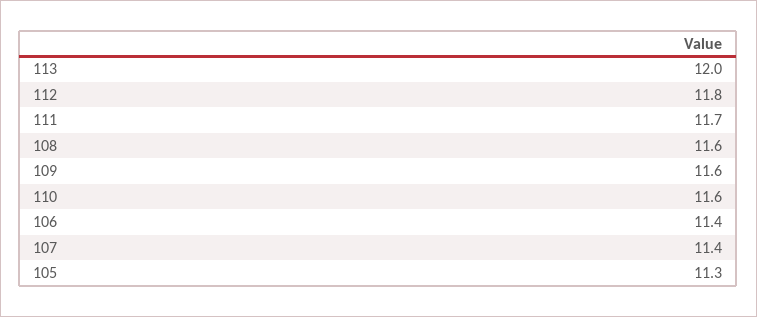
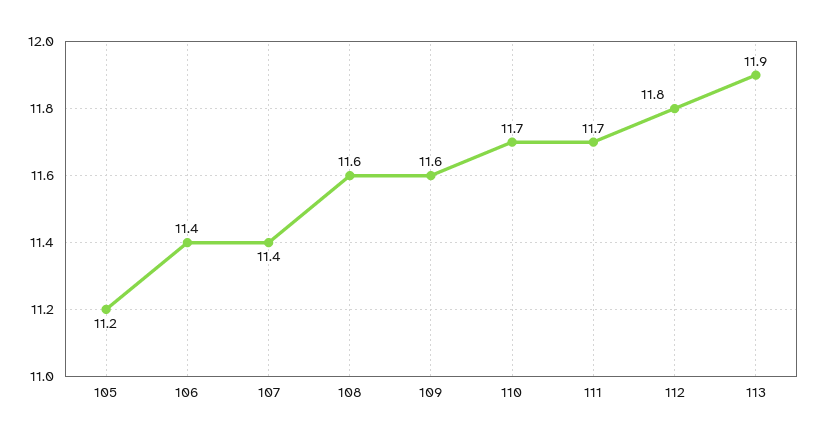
  {
-   "113": 12,
+   "113": 11.9,
    "112": 11.8,
    "111": 11.7,
    "108": 11.6,
    "109": 11.6,
-   "110": 11.6,
+   "110": 11.7,
    "106": 11.4,
    "107": 11.4,
-   "105": 11.3
+   "105": 11.2
  }

